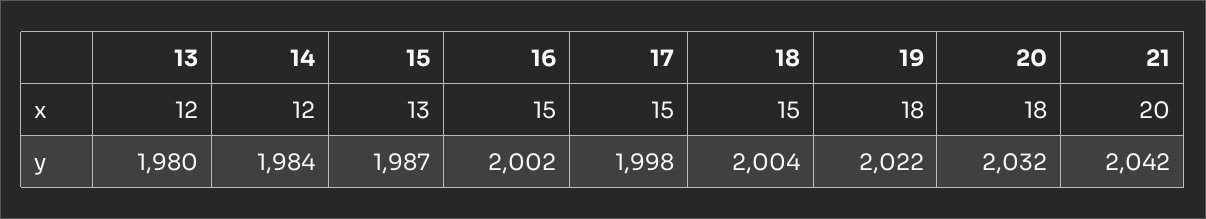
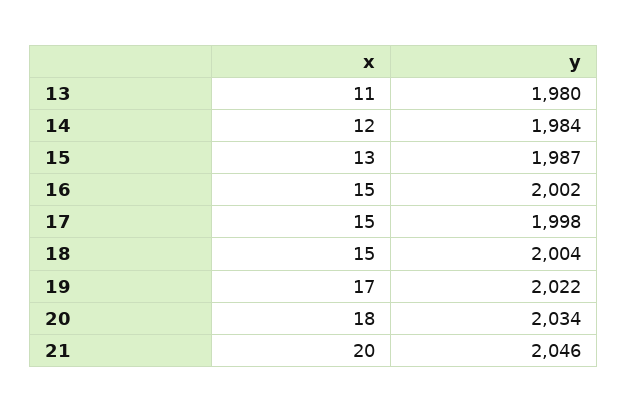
  {
    "13": {
-     "x": 12,
+     "x": 11,
      "y": 1980
    },
    "14": {
      "x": 12,
      "y": 1984
    },
    "15": {
      "x": 13,
      "y": 1987
    },
    "16": {
      "x": 15,
      "y": 2002
    },
    "17": {
      "x": 15,
      "y": 1998
    },
    "18": {
      "x": 15,
      "y": 2004
    },
    "19": {
-     "x": 18,
+     "x": 17,
      "y": 2022
    },
    "20": {
      "x": 18,
-     "y": 2032
+     "y": 2034
    },
    "21": {
      "x": 20,
-     "y": 2042
+     "y": 2046
    }
  }

